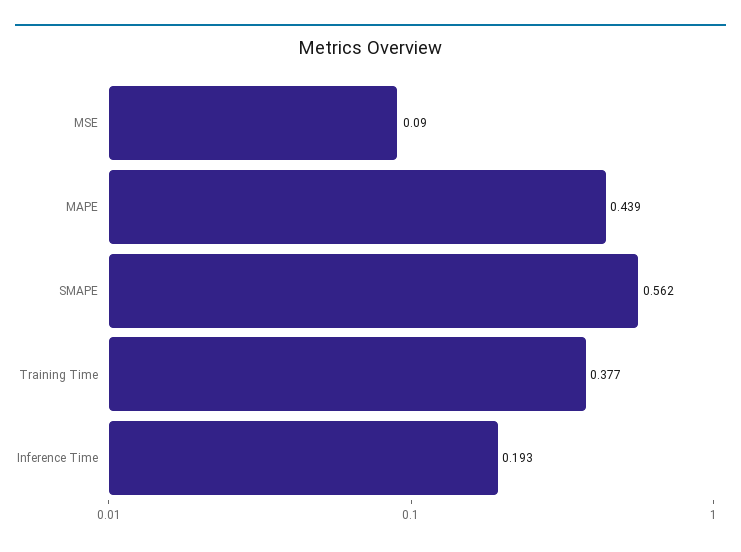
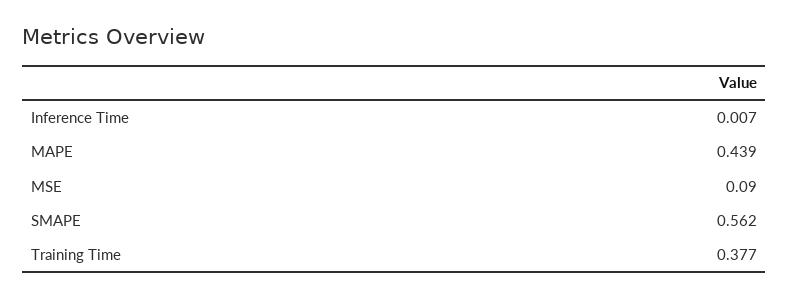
  {
    "MSE": 0.09,
    "MAPE": 0.439,
    "SMAPE": 0.562,
    "Training Time": 0.377,
-   "Inference Time": 0.193
+   "Inference Time": 0.007
  }

